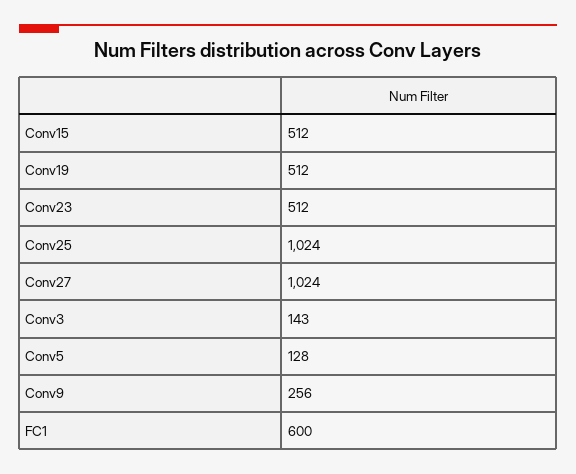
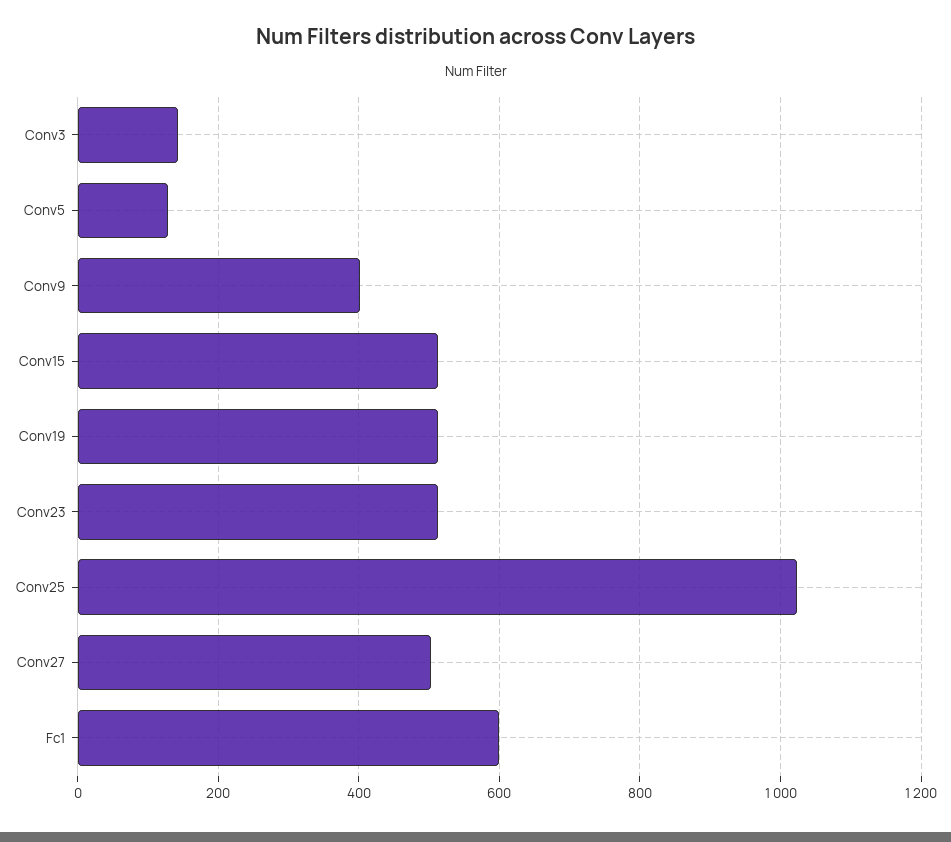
  {
    "Conv15": 512,
    "Conv19": 512,
    "Conv23": 512,
    "Conv25": 1024,
-   "Conv27": 1024,
+   "Conv27": 500,
    "Conv3": 143,
    "Conv5": 128,
-   "Conv9": 256,
+   "Conv9": 400,
    "FC1": 600
  }

